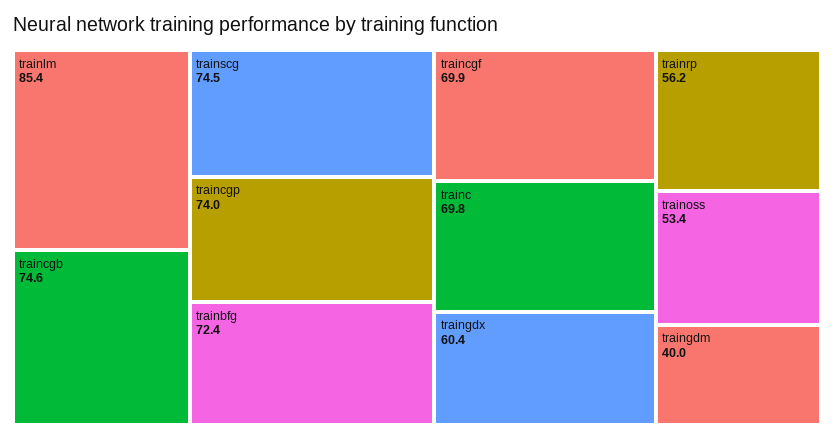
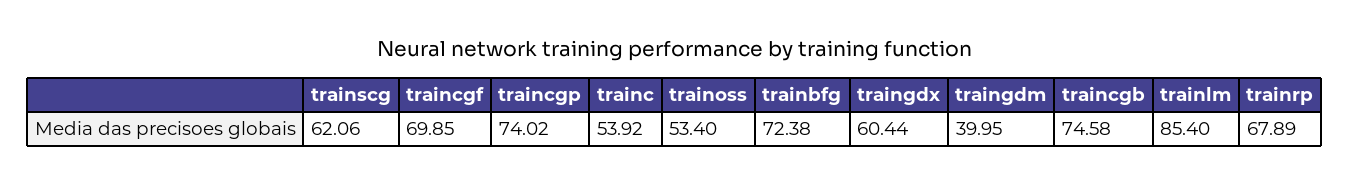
  {
    "trainlm": 85.4,
    "traincgb": 74.58,
-   "trainscg": 74.5,
+   "trainscg": 62.06,
    "traincgp": 74.02,
    "trainbfg": 72.38,
    "traincgf": 69.85,
-   "trainc": 69.8,
+   "trainc": 53.92,
    "traingdx": 60.44,
-   "trainrp": 56.2,
+   "trainrp": 67.89,
    "trainoss": 53.4,
    "traingdm": 39.95
  }

